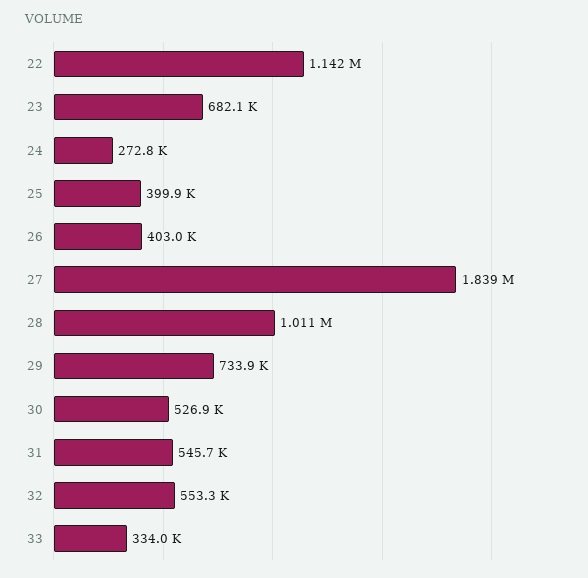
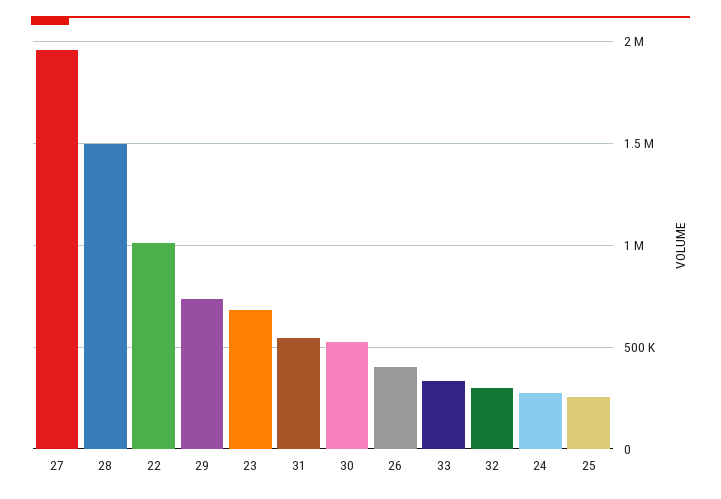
  {
-   "22": 1142000,
+   "22": 1000000,
    "23": 682100,
    "24": 272800,
-   "25": 399900,
+   "25": 250000,
    "26": 403000,
-   "27": 1839000,
+   "27": 1950000,
-   "28": 1011000,
+   "28": 1500000,
    "29": 733900,
    "30": 526900,
    "31": 545700,
-   "32": 553300,
+   "32": 300000,
    "33": 334000
  }

